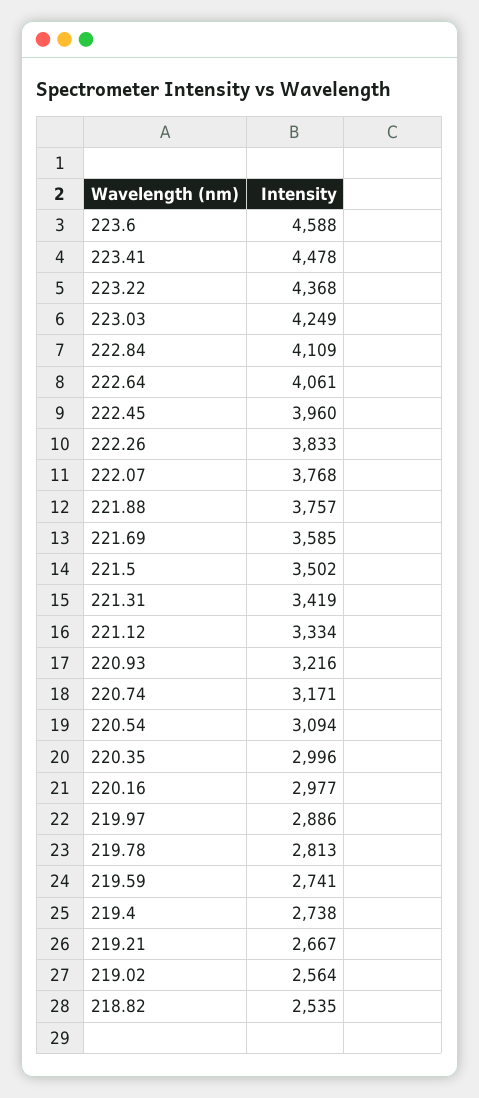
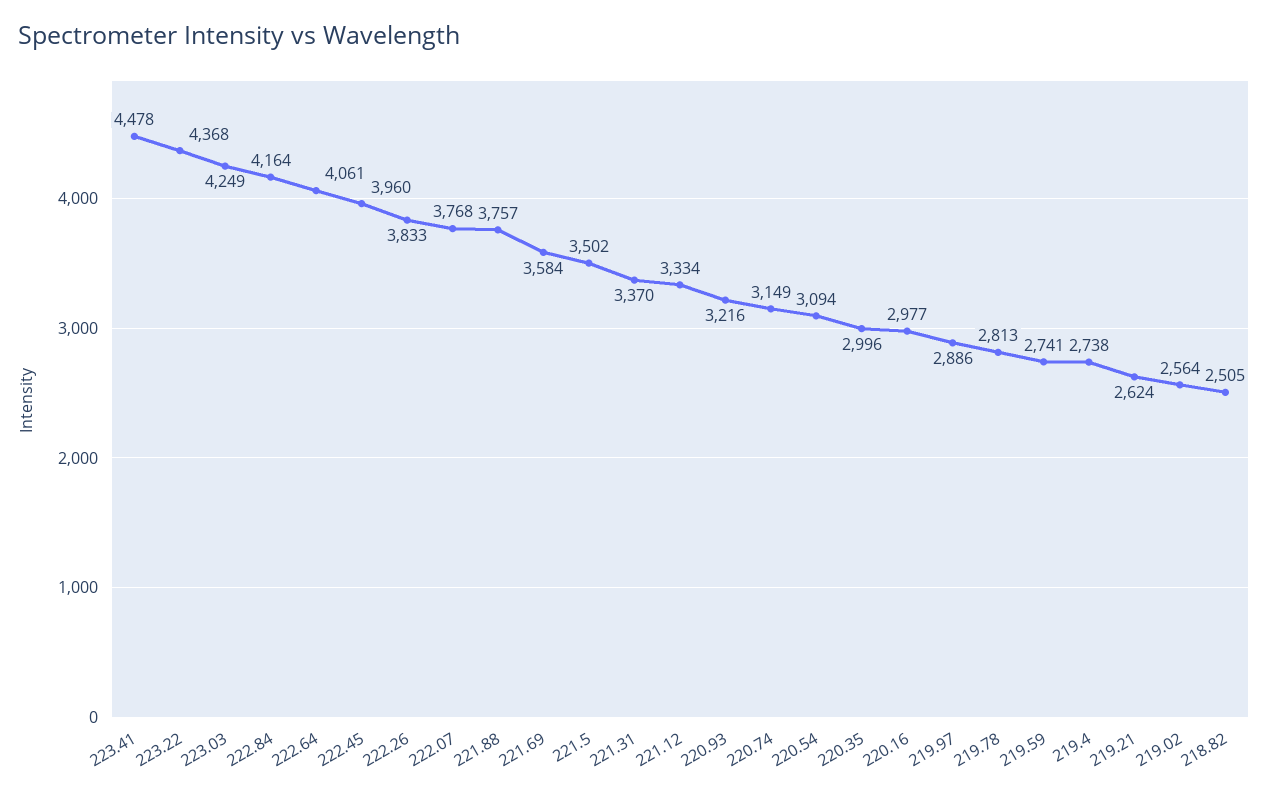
  {
-   "223.6": 4588,
    "223.41": 4478,
    "223.22": 4368,
    "223.03": 4249,
-   "222.84": 4109,
+   "222.84": 4164,
    "222.64": 4061,
    "222.45": 3960,
    "222.26": 3833,
    "222.07": 3768,
    "221.88": 3757,
-   "221.69": 3585,
+   "221.69": 3584,
    "221.5": 3502,
-   "221.31": 3419,
+   "221.31": 3370,
    "221.12": 3334,
    "220.93": 3216,
-   "220.74": 3171,
+   "220.74": 3149,
    "220.54": 3094,
    "220.35": 2996,
    "220.16": 2977,
    "219.97": 2886,
    "219.78": 2813,
    "219.59": 2741,
    "219.4": 2738,
-   "219.21": 2667,
+   "219.21": 2624,
    "219.02": 2564,
-   "218.82": 2535
+   "218.82": 2505
  }

